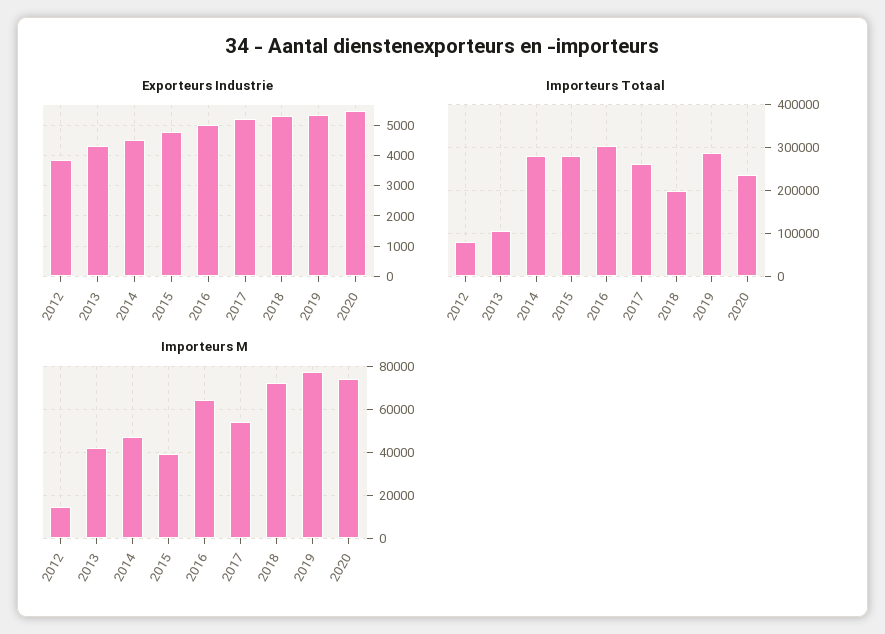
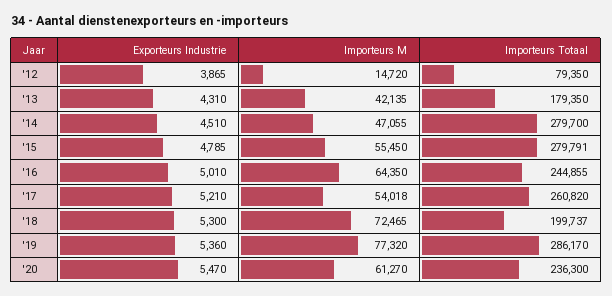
  {
    "Exporteurs Industrie": {
      "2012": 3865,
      "2013": 4310,
      "2014": 4510,
      "2015": 4785,
      "2016": 5010,
      "2017": 5210,
      "2018": 5300,
      "2019": 5360,
      "2020": 5470
    },
    "Importeurs Totaal": {
      "2012": 79350,
-     "2013": 100000,
+     "2013": 179350,
      "2014": 279700,
      "2015": 279791,
-     "2016": 300000,
+     "2016": 244855,
      "2017": 260820,
      "2018": 199737,
      "2019": 286170,
      "2020": 236300
    },
    "Importeurs M": {
      "2012": 14720,
      "2013": 42135,
      "2014": 47055,
-     "2015": 40000,
+     "2015": 55450,
      "2016": 64350,
      "2017": 54018,
      "2018": 72465,
      "2019": 77320,
-     "2020": 75000
+     "2020": 61270
    }
  }

